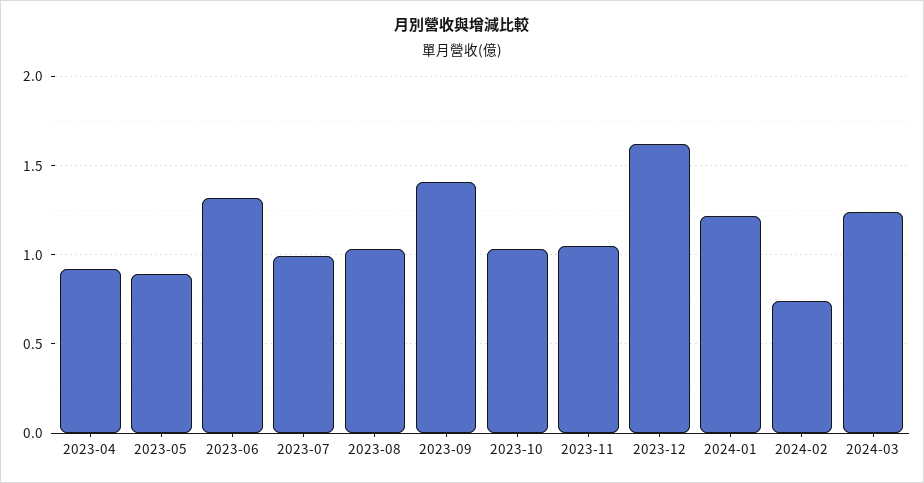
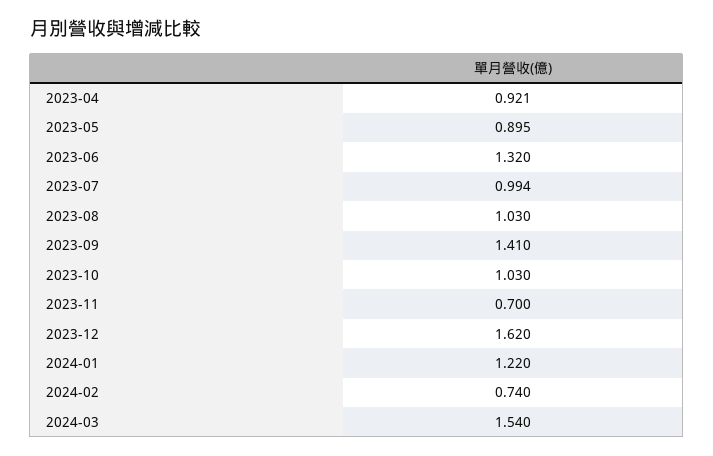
  {
    "2023-04": 0.921,
    "2023-05": 0.895,
    "2023-06": 1.32,
    "2023-07": 0.994,
    "2023-08": 1.03,
    "2023-09": 1.41,
    "2023-10": 1.03,
-   "2023-11": 1.05,
+   "2023-11": 0.7,
    "2023-12": 1.62,
    "2024-01": 1.22,
    "2024-02": 0.74,
-   "2024-03": 1.25
+   "2024-03": 1.54
  }

